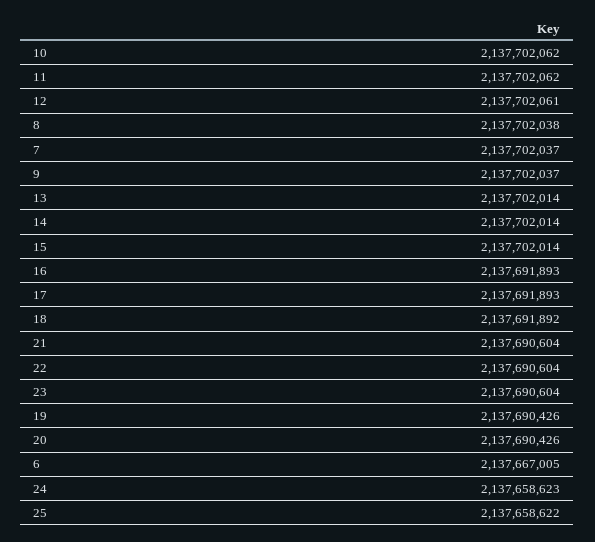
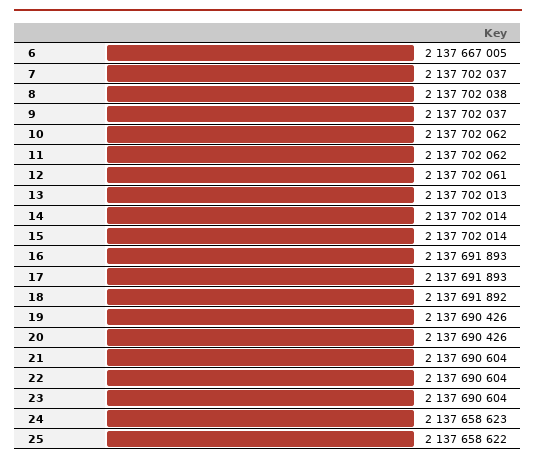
  {
    "10": 2137702062,
    "11": 2137702062,
    "12": 2137702061,
    "8": 2137702038,
    "7": 2137702037,
    "9": 2137702037,
-   "13": 2137702014,
+   "13": 2137702013,
    "14": 2137702014,
    "15": 2137702014,
    "16": 2137691893,
    "17": 2137691893,
    "18": 2137691892,
    "21": 2137690604,
    "22": 2137690604,
    "23": 2137690604,
    "19": 2137690426,
    "20": 2137690426,
    "6": 2137667005,
    "24": 2137658623,
    "25": 2137658622
  }

